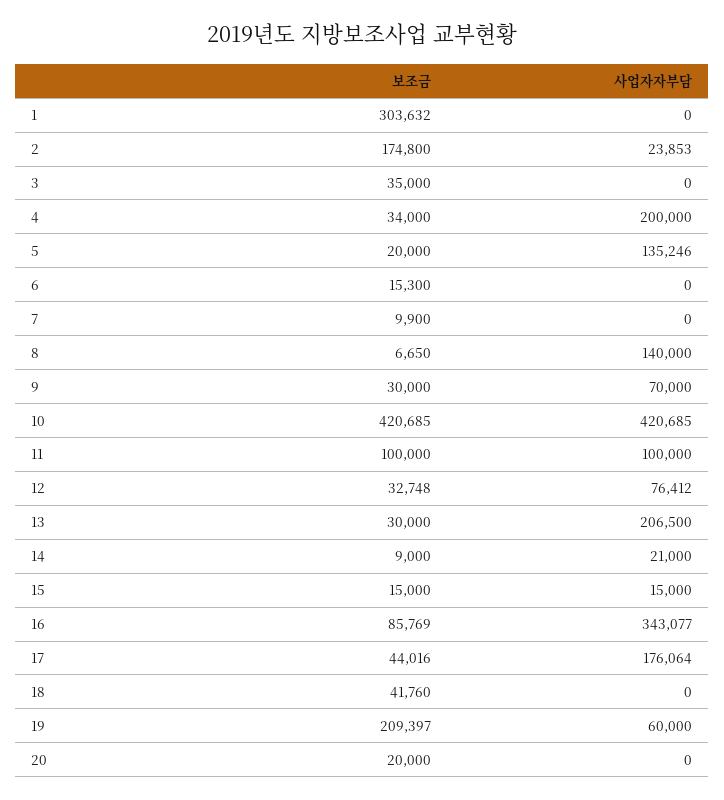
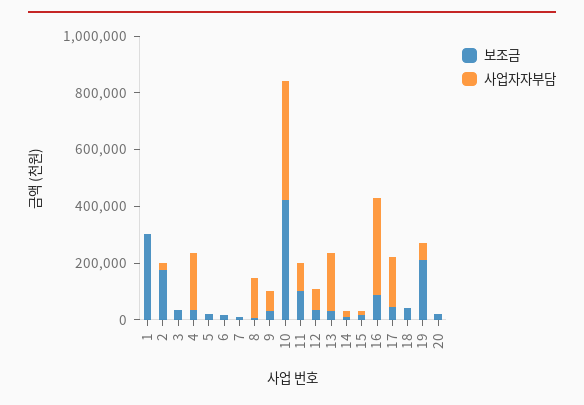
  {
    "보조금": {
      "1": 303632,
      "2": 174800,
      "3": 35000,
      "4": 34000,
      "5": 20000,
      "6": 15300,
      "7": 9900,
      "8": 6650,
      "9": 30000,
      "10": 420685,
      "11": 100000,
      "12": 32748,
      "13": 30000,
      "14": 9000,
      "15": 15000,
      "16": 85769,
      "17": 44016,
      "18": 41760,
      "19": 209397,
      "20": 20000
    },
    "사업자자부담": {
      "1": 0,
      "2": 23853,
      "3": 0,
      "4": 200000,
-     "5": 135246,
+     "5": 0,
      "6": 0,
      "7": 0,
      "8": 140000,
      "9": 70000,
      "10": 420685,
      "11": 100000,
      "12": 76412,
      "13": 206500,
      "14": 21000,
      "15": 15000,
      "16": 343077,
      "17": 176064,
      "18": 0,
      "19": 60000,
      "20": 0
    }
  }

